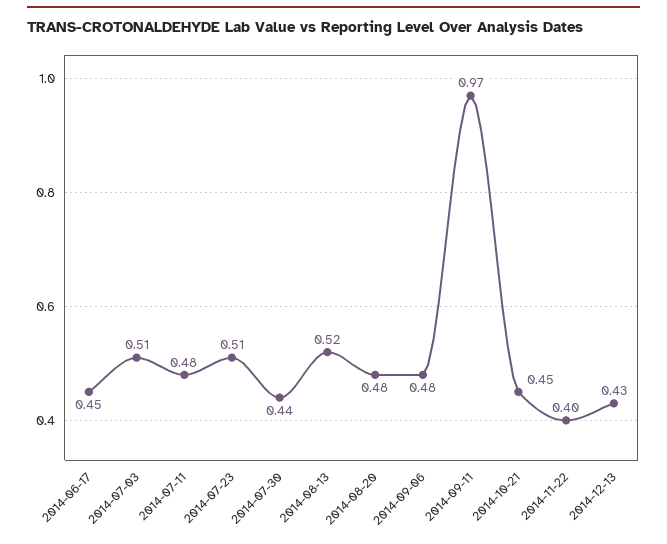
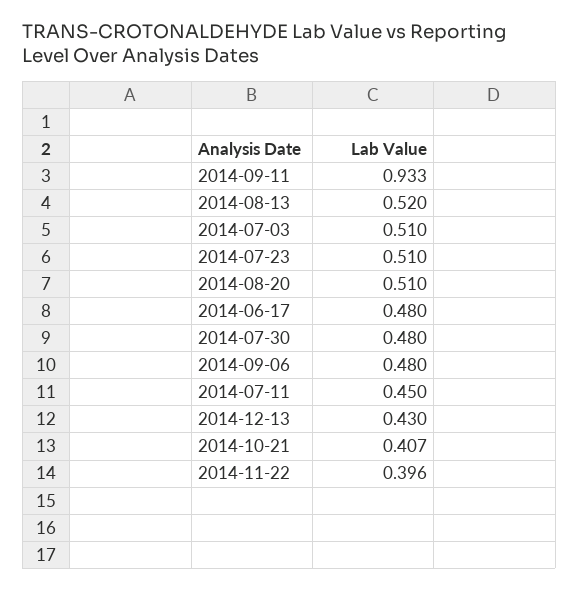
  {
-   "2014-06-17": 0.45,
+   "2014-06-17": 0.48,
    "2014-07-03": 0.51,
-   "2014-07-11": 0.48,
+   "2014-07-11": 0.45,
    "2014-07-23": 0.51,
-   "2014-07-30": 0.44,
+   "2014-07-30": 0.48,
    "2014-08-13": 0.52,
-   "2014-08-20": 0.48,
+   "2014-08-20": 0.51,
    "2014-09-06": 0.48,
-   "2014-09-11": 0.97,
+   "2014-09-11": 0.933,
-   "2014-10-21": 0.45,
+   "2014-10-21": 0.407,
    "2014-11-22": 0.396,
    "2014-12-13": 0.43
  }

